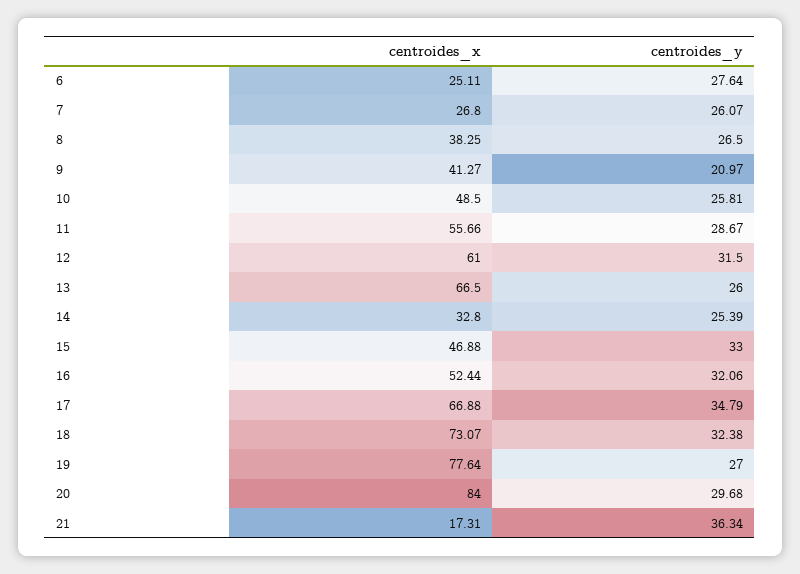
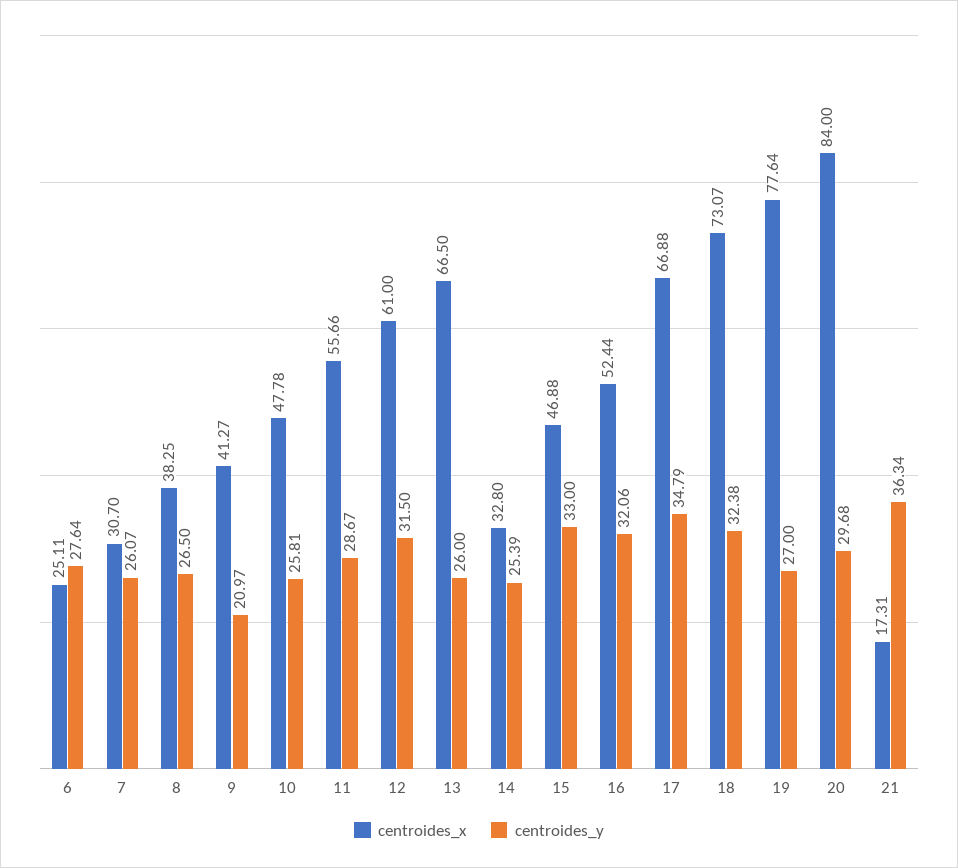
  {
    "centroides_x": {
      "6": 25.11,
-     "7": 26.8,
+     "7": 30.7,
      "8": 38.25,
      "9": 41.27,
-     "10": 48.5,
+     "10": 47.78,
      "11": 55.66,
      "12": 61,
      "13": 66.5,
      "14": 32.8,
      "15": 46.88,
      "16": 52.44,
      "17": 66.88,
      "18": 73.07,
      "19": 77.64,
      "20": 84,
      "21": 17.31
    },
    "centroides_y": {
      "6": 27.64,
      "7": 26.07,
      "8": 26.5,
      "9": 20.97,
      "10": 25.81,
      "11": 28.67,
      "12": 31.5,
      "13": 26,
      "14": 25.39,
      "15": 33,
      "16": 32.06,
      "17": 34.79,
      "18": 32.38,
      "19": 27,
      "20": 29.68,
      "21": 36.34
    }
  }

